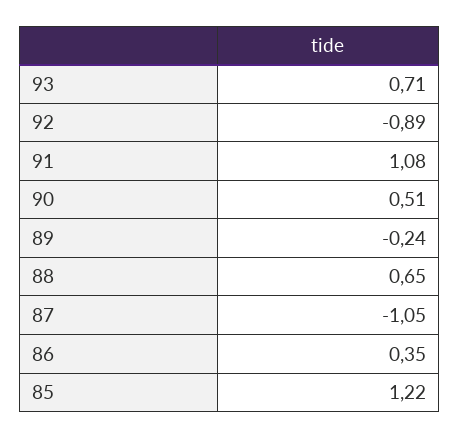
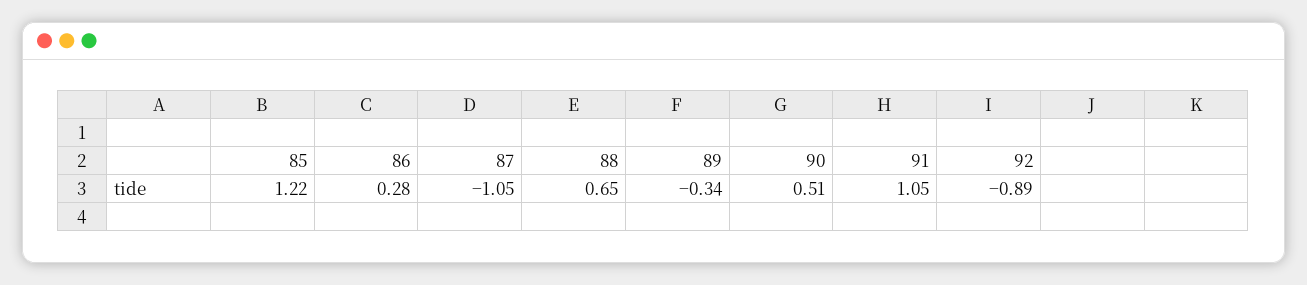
  {
-   "93": 0.71,
    "92": -0.89,
-   "91": 1.08,
+   "91": 1.05,
    "90": 0.51,
-   "89": -0.24,
+   "89": -0.34,
    "88": 0.65,
    "87": -1.05,
-   "86": 0.35,
+   "86": 0.28,
    "85": 1.22
  }

